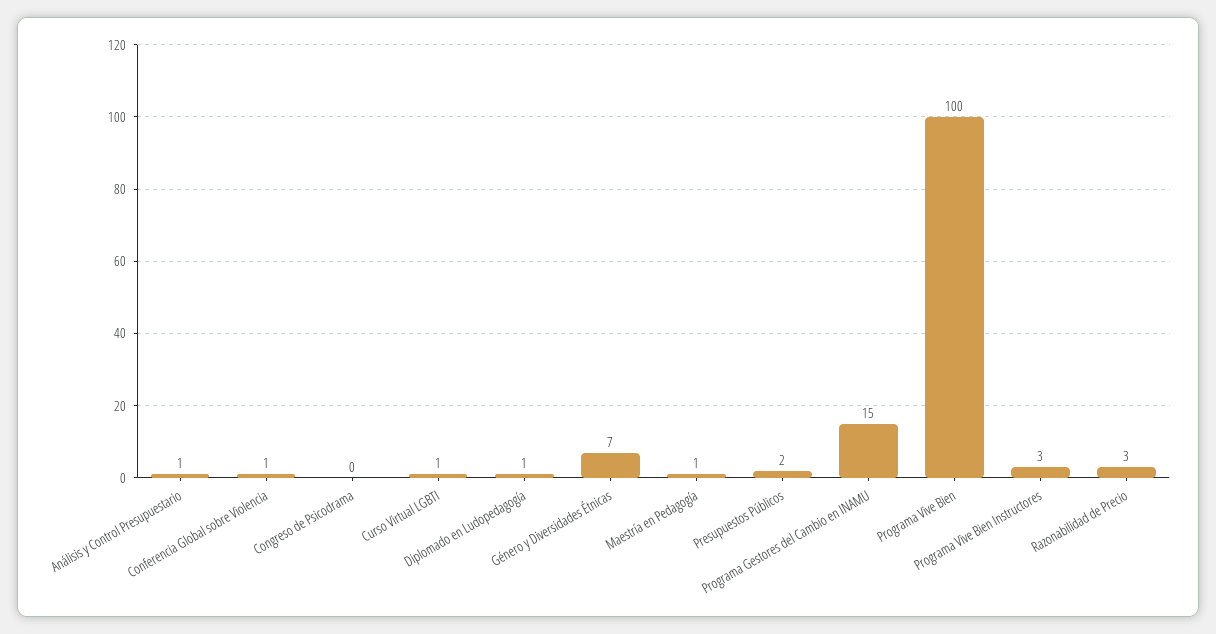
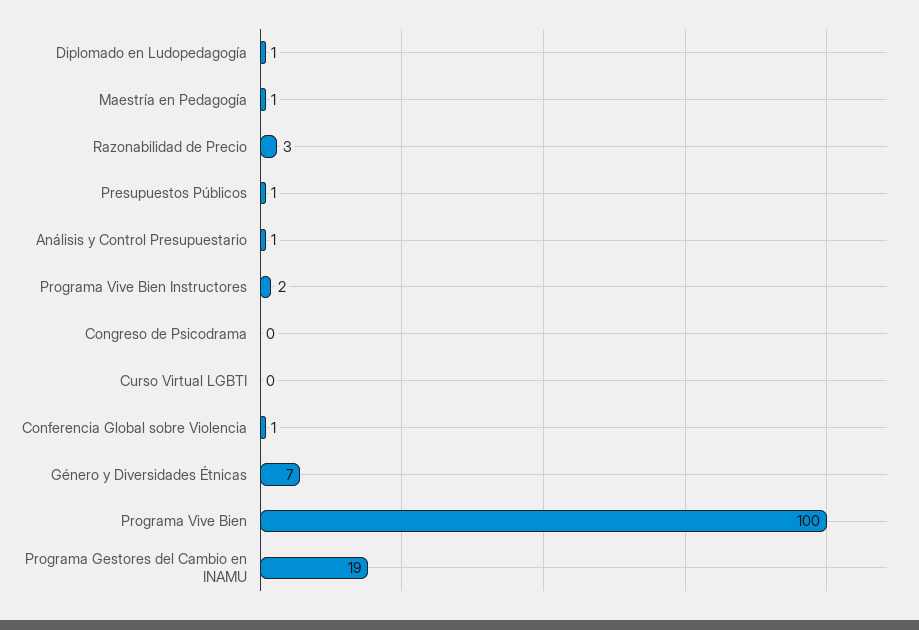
  {
    "Análisis y Control Presupuestario": 1,
    "Conferencia Global sobre Violencia": 1,
    "Congreso de Psicodrama": 0,
-   "Curso Virtual LGBTI": 1,
+   "Curso Virtual LGBTI": 0,
    "Diplomado en Ludopedagogía": 1,
    "Género y Diversidades Étnicas": 7,
    "Maestría en Pedagogía": 1,
-   "Presupuestos Públicos": 2,
+   "Presupuestos Públicos": 1,
-   "Programa Gestores del Cambio en INAMU": 15,
+   "Programa Gestores del Cambio en INAMU": 19,
    "Programa Vive Bien": 100,
-   "Programa Vive Bien Instructores": 3,
+   "Programa Vive Bien Instructores": 2,
    "Razonabilidad de Precio": 3
  }

